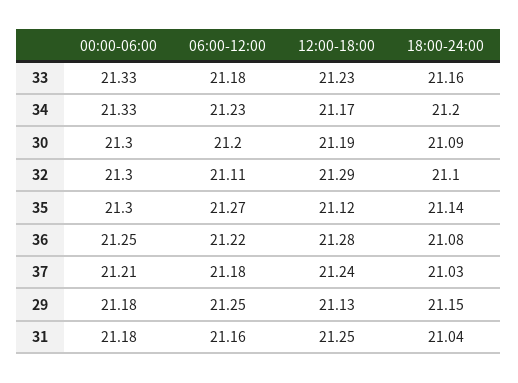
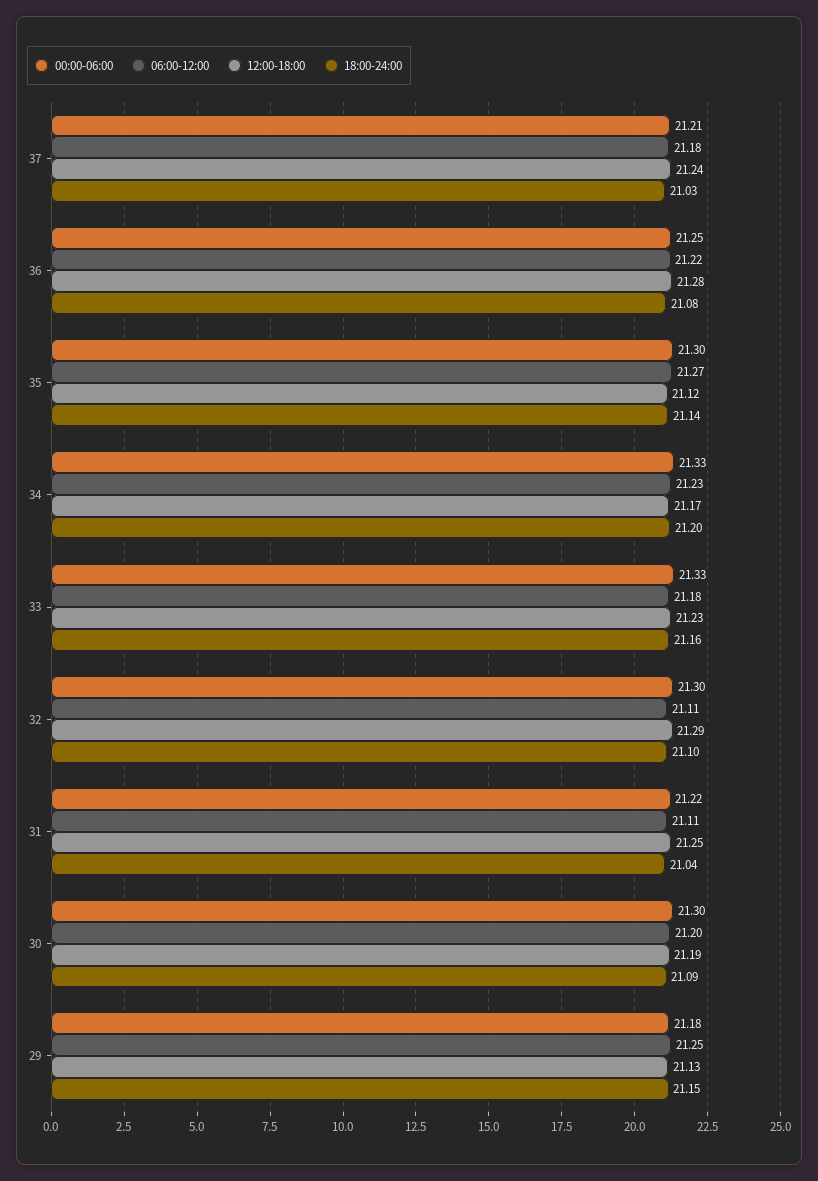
  {
    "00:00-06:00": {
      "33": 21.33,
      "34": 21.33,
      "30": 21.3,
      "32": 21.3,
      "35": 21.3,
      "36": 21.25,
      "37": 21.21,
      "29": 21.18,
-     "31": 21.18
+     "31": 21.22
    },
    "06:00-12:00": {
      "33": 21.18,
      "34": 21.23,
      "30": 21.2,
      "32": 21.11,
      "35": 21.27,
      "36": 21.22,
      "37": 21.18,
      "29": 21.25,
-     "31": 21.16
+     "31": 21.11
    },
    "12:00-18:00": {
      "33": 21.23,
      "34": 21.17,
      "30": 21.19,
      "32": 21.29,
      "35": 21.12,
      "36": 21.28,
      "37": 21.24,
      "29": 21.13,
      "31": 21.25
    },
    "18:00-24:00": {
      "33": 21.16,
      "34": 21.2,
      "30": 21.09,
      "32": 21.1,
      "35": 21.14,
      "36": 21.08,
      "37": 21.03,
      "29": 21.15,
      "31": 21.04
    }
  }

